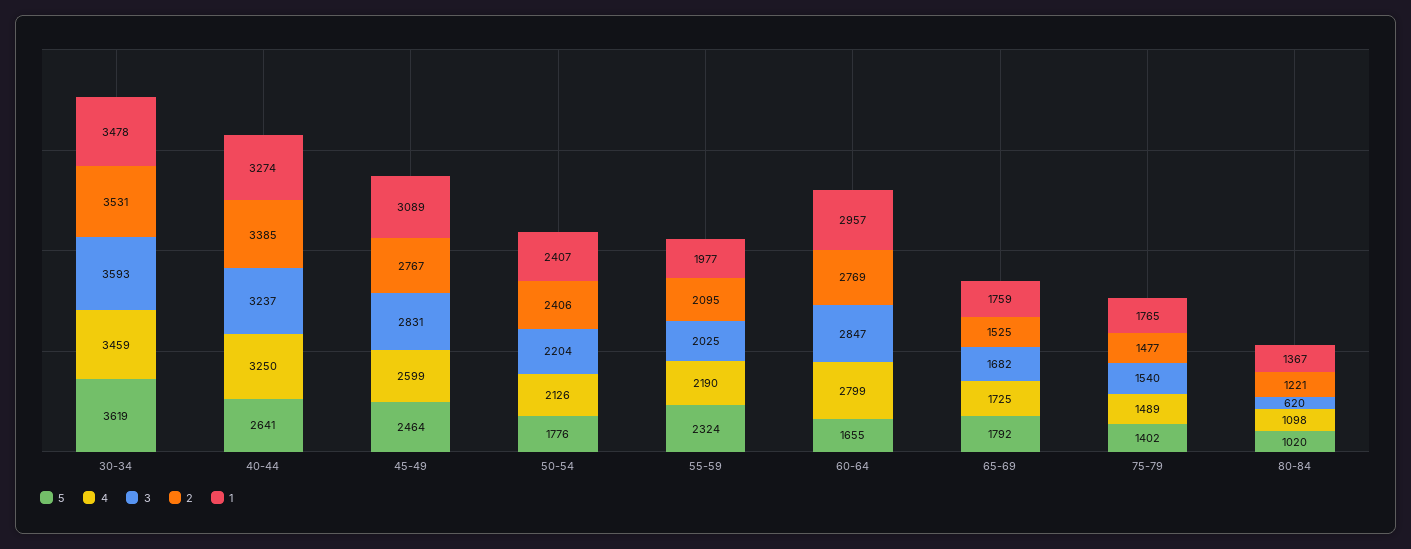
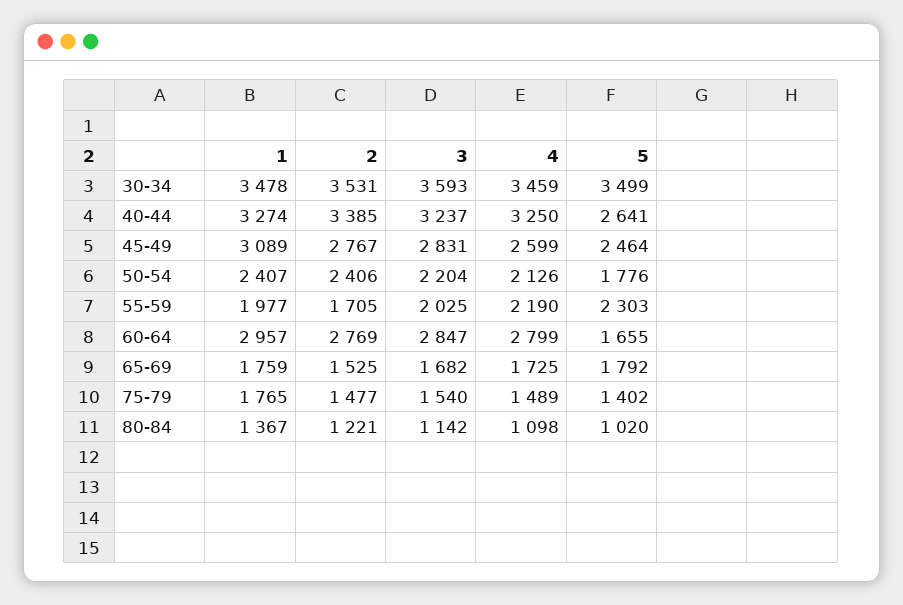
  {
    "5": {
-     "30-34": 3619,
+     "30-34": 3499,
      "40-44": 2641,
      "45-49": 2464,
      "50-54": 1776,
-     "55-59": 2324,
+     "55-59": 2303,
      "60-64": 1655,
      "65-69": 1792,
      "75-79": 1402,
      "80-84": 1020
    },
    "4": {
      "30-34": 3459,
      "40-44": 3250,
      "45-49": 2599,
      "50-54": 2126,
      "55-59": 2190,
      "60-64": 2799,
      "65-69": 1725,
      "75-79": 1489,
      "80-84": 1098
    },
    "3": {
      "30-34": 3593,
      "40-44": 3237,
      "45-49": 2831,
      "50-54": 2204,
      "55-59": 2025,
      "60-64": 2847,
      "65-69": 1682,
      "75-79": 1540,
-     "80-84": 620
+     "80-84": 1142
    },
    "2": {
      "30-34": 3531,
      "40-44": 3385,
      "45-49": 2767,
      "50-54": 2406,
-     "55-59": 2095,
+     "55-59": 1705,
      "60-64": 2769,
      "65-69": 1525,
      "75-79": 1477,
      "80-84": 1221
    },
    "1": {
      "30-34": 3478,
      "40-44": 3274,
      "45-49": 3089,
      "50-54": 2407,
      "55-59": 1977,
      "60-64": 2957,
      "65-69": 1759,
      "75-79": 1765,
      "80-84": 1367
    }
  }

